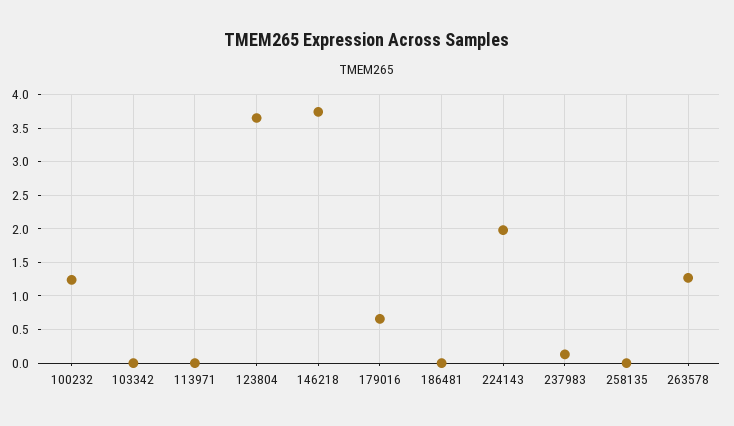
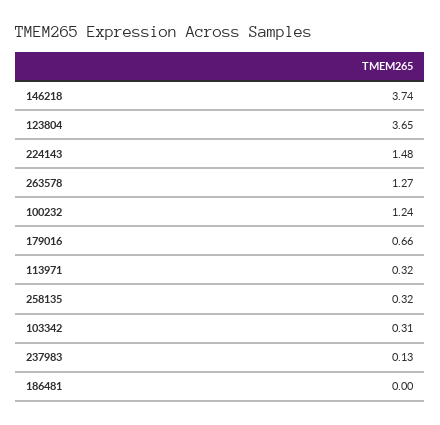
  {
    "100232": 1.24,
-   "103342": 0,
+   "103342": 0.31,
-   "113971": 0,
+   "113971": 0.32,
    "123804": 3.65,
    "146218": 3.74,
    "179016": 0.66,
    "186481": 0,
-   "224143": 2,
+   "224143": 1.48,
    "237983": 0.13,
-   "258135": 0,
+   "258135": 0.32,
    "263578": 1.27
  }

